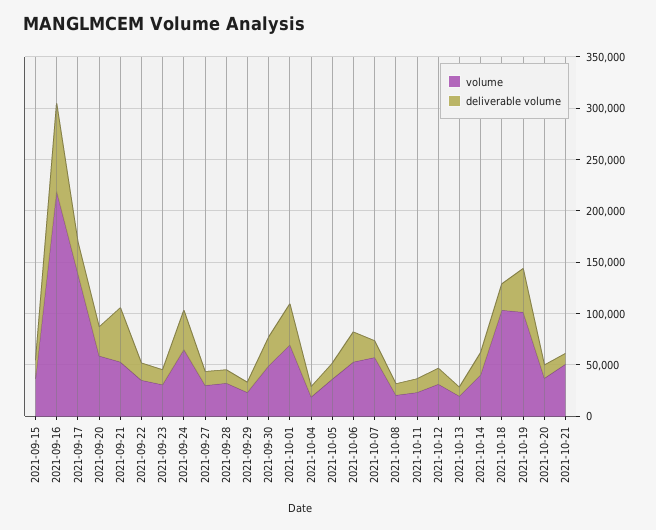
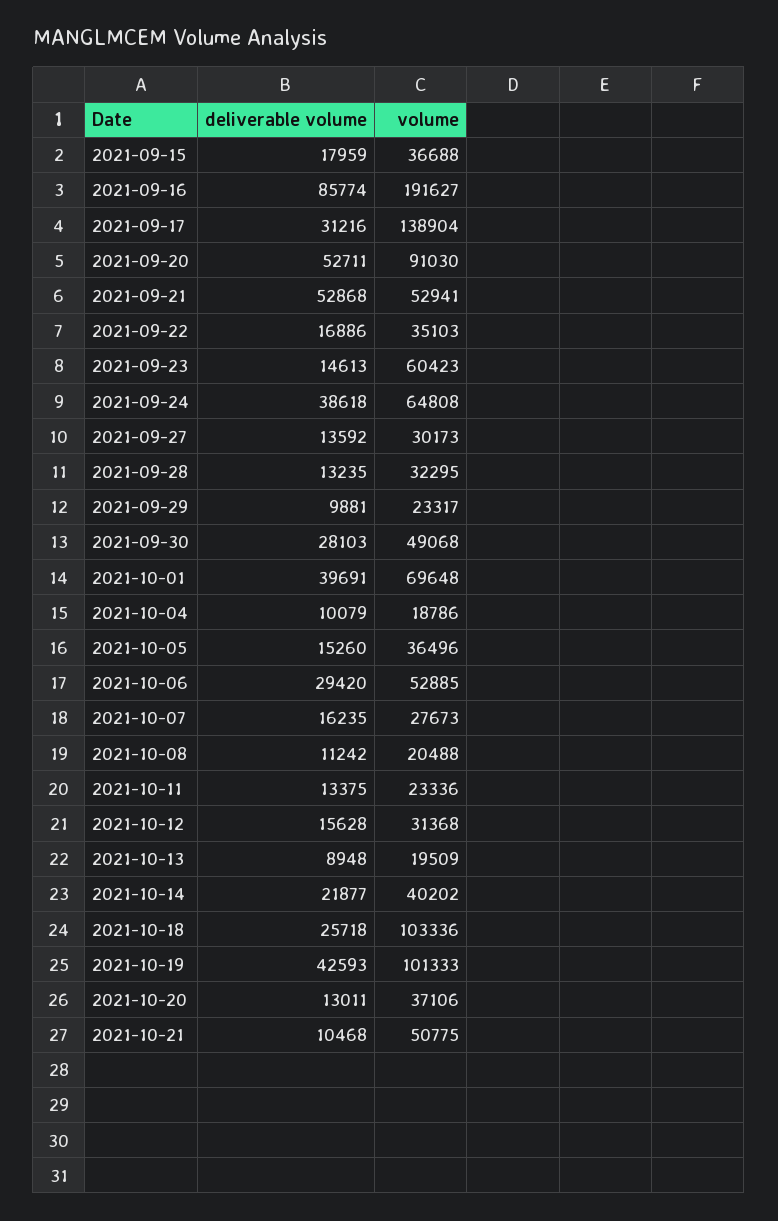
  {
    "volume": {
      "2021-09-15": 36688,
-     "2021-09-16": 220000,
+     "2021-09-16": 191627,
      "2021-09-17": 138904,
-     "2021-09-20": 60000,
+     "2021-09-20": 91030,
      "2021-09-21": 52941,
      "2021-09-22": 35103,
-     "2021-09-23": 30000,
+     "2021-09-23": 60423,
      "2021-09-24": 64808,
      "2021-09-27": 30173,
      "2021-09-28": 32295,
      "2021-09-29": 23317,
      "2021-09-30": 49068,
      "2021-10-01": 69648,
      "2021-10-04": 18786,
      "2021-10-05": 36496,
      "2021-10-06": 52885,
-     "2021-10-07": 60000,
+     "2021-10-07": 27673,
      "2021-10-08": 20488,
      "2021-10-11": 23336,
      "2021-10-12": 31368,
      "2021-10-13": 19509,
      "2021-10-14": 40202,
      "2021-10-18": 103336,
      "2021-10-19": 101333,
      "2021-10-20": 37106,
      "2021-10-21": 50775
    },
    "deliverable volume": {
      "2021-09-15": 17959,
      "2021-09-16": 85774,
      "2021-09-17": 31216,
-     "2021-09-20": 30000,
+     "2021-09-20": 52711,
      "2021-09-21": 52868,
      "2021-09-22": 16886,
      "2021-09-23": 14613,
      "2021-09-24": 38618,
      "2021-09-27": 13592,
      "2021-09-28": 13235,
      "2021-09-29": 9881,
      "2021-09-30": 28103,
      "2021-10-01": 39691,
      "2021-10-04": 10079,
      "2021-10-05": 15260,
      "2021-10-06": 29420,
      "2021-10-07": 16235,
      "2021-10-08": 11242,
      "2021-10-11": 13375,
      "2021-10-12": 15628,
      "2021-10-13": 8948,
      "2021-10-14": 21877,
      "2021-10-18": 25718,
      "2021-10-19": 42593,
      "2021-10-20": 13011,
      "2021-10-21": 10468
    }
  }

